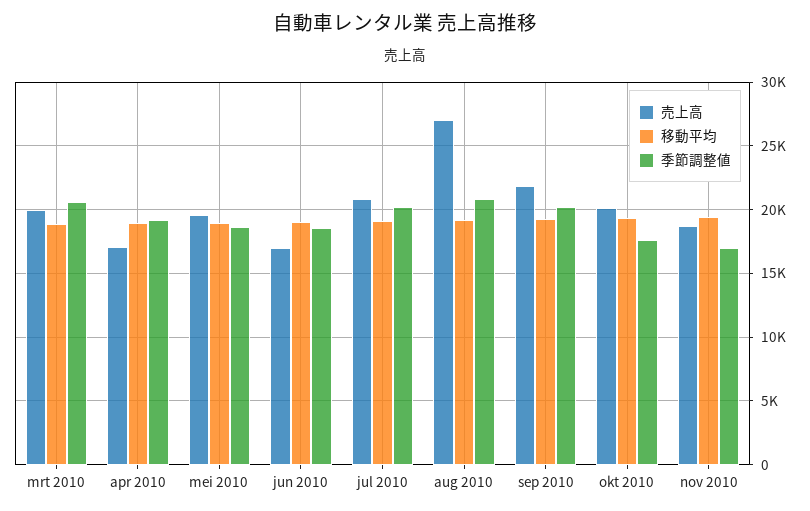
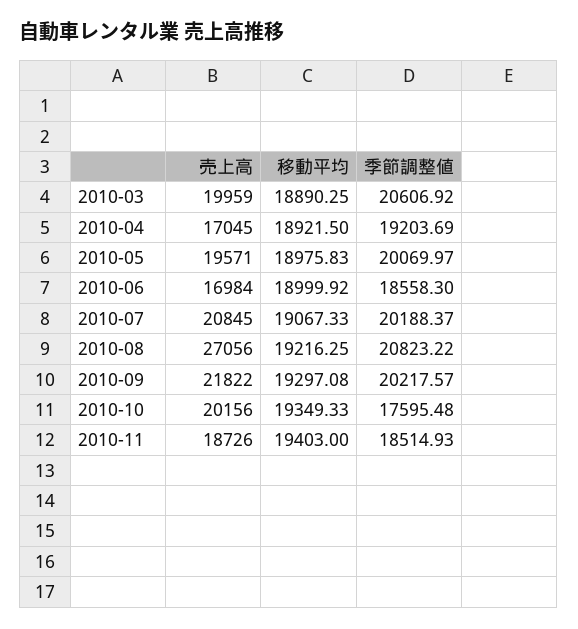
  {
    "売上高": {
      "mrt 2010": 19959,
      "apr 2010": 17045,
      "mei 2010": 19571,
      "jun 2010": 16984,
      "jul 2010": 20845,
      "aug 2010": 27056,
      "sep 2010": 21822,
      "okt 2010": 20156,
      "nov 2010": 18726
    },
    "移動平均": {
      "mrt 2010": 18890.25,
      "apr 2010": 18921.5,
      "mei 2010": 18975.83,
      "jun 2010": 18999.92,
      "jul 2010": 19067.33,
      "aug 2010": 19216.25,
      "sep 2010": 19297.08,
      "okt 2010": 19349.33,
      "nov 2010": 19403
    },
    "季節調整値": {
      "mrt 2010": 20606.92,
      "apr 2010": 19203.69,
-     "mei 2010": 18500,
+     "mei 2010": 20069.97,
      "jun 2010": 18558.3,
      "jul 2010": 20188.37,
      "aug 2010": 20823.22,
      "sep 2010": 20217.57,
      "okt 2010": 17595.48,
-     "nov 2010": 17000
+     "nov 2010": 18514.93
    }
  }

